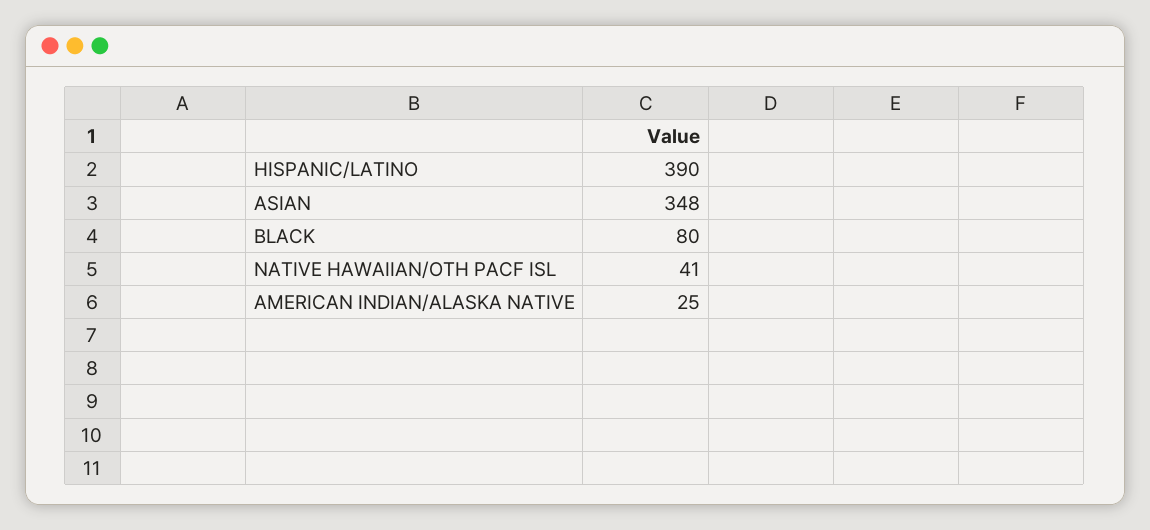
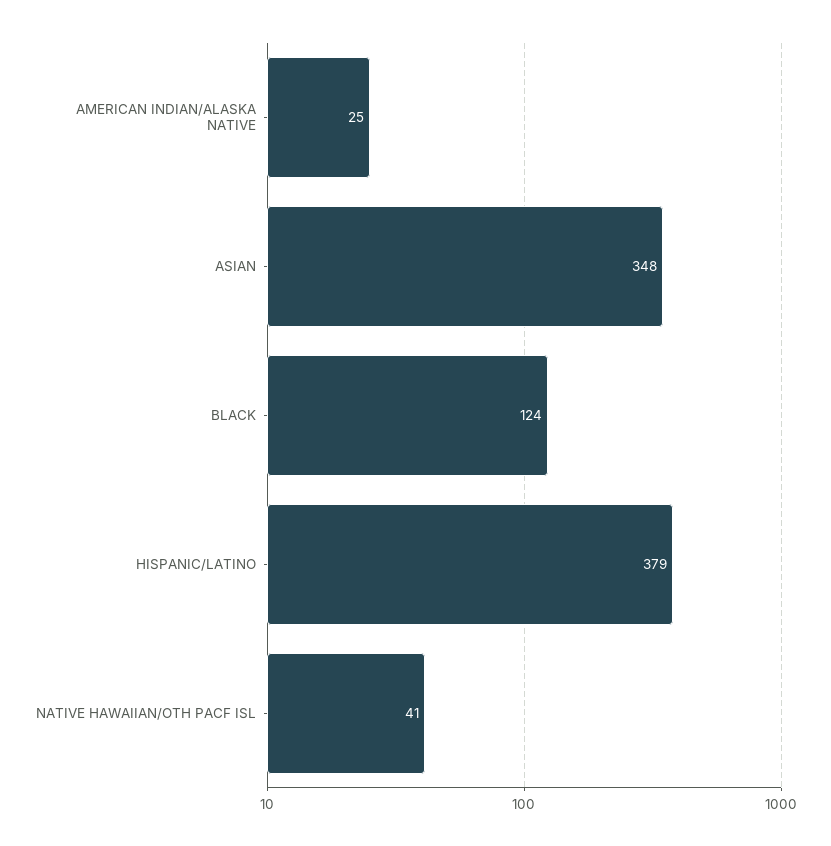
  {
-   "HISPANIC/LATINO": 390,
+   "HISPANIC/LATINO": 379,
    "ASIAN": 348,
-   "BLACK": 80,
+   "BLACK": 124,
    "NATIVE HAWAIIAN/OTH PACF ISL": 41,
    "AMERICAN INDIAN/ALASKA NATIVE": 25
  }

